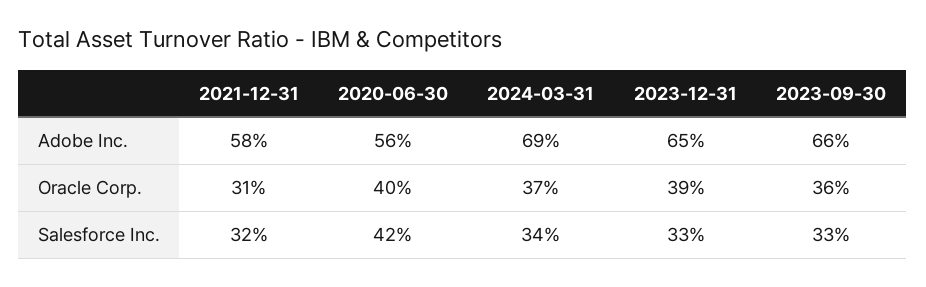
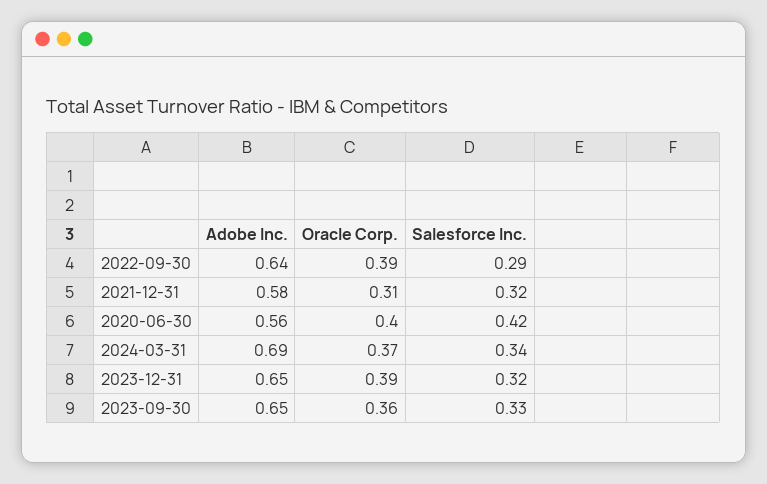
  {
    "2021-12-31": {
      "Adobe Inc.": 0.58,
      "Oracle Corp.": 0.31,
      "Salesforce Inc.": 0.32
    },
    "2020-06-30": {
      "Adobe Inc.": 0.56,
      "Oracle Corp.": 0.4,
      "Salesforce Inc.": 0.42
    },
    "2024-03-31": {
      "Adobe Inc.": 0.69,
      "Oracle Corp.": 0.37,
      "Salesforce Inc.": 0.34
    },
    "2023-12-31": {
      "Adobe Inc.": 0.65,
      "Oracle Corp.": 0.39,
-     "Salesforce Inc.": 0.33
+     "Salesforce Inc.": 0.32
    },
    "2023-09-30": {
-     "Adobe Inc.": 0.66,
+     "Adobe Inc.": 0.65,
      "Oracle Corp.": 0.36,
      "Salesforce Inc.": 0.33
-   }
+   },
+   "2022-09-30": {
+     "Adobe Inc.": 0.64,
+     "Oracle Corp.": 0.39,
+     "Salesforce Inc.": 0.29
+   }
  }

